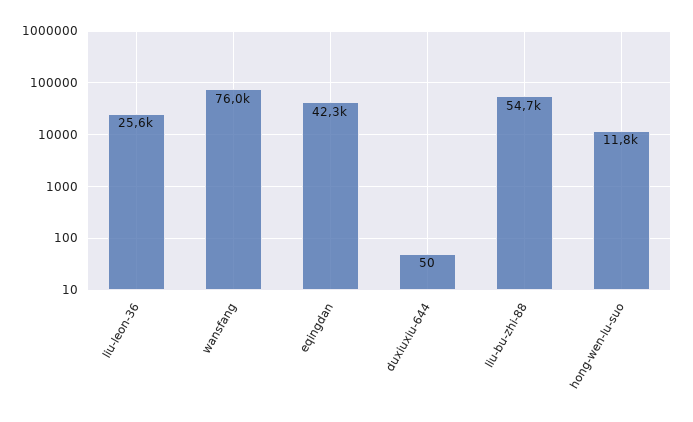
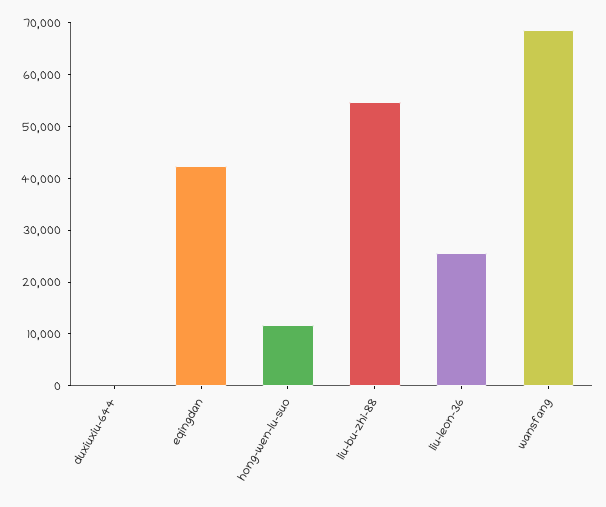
  {
    "liu-leon-36": 25600,
-   "wansfang": 76000,
+   "wansfang": 68000,
    "eqingdan": 42300,
    "duxiuxiu-644": 50,
    "liu-bu-zhi-88": 54700,
    "hong-wen-lu-suo": 11800
  }

